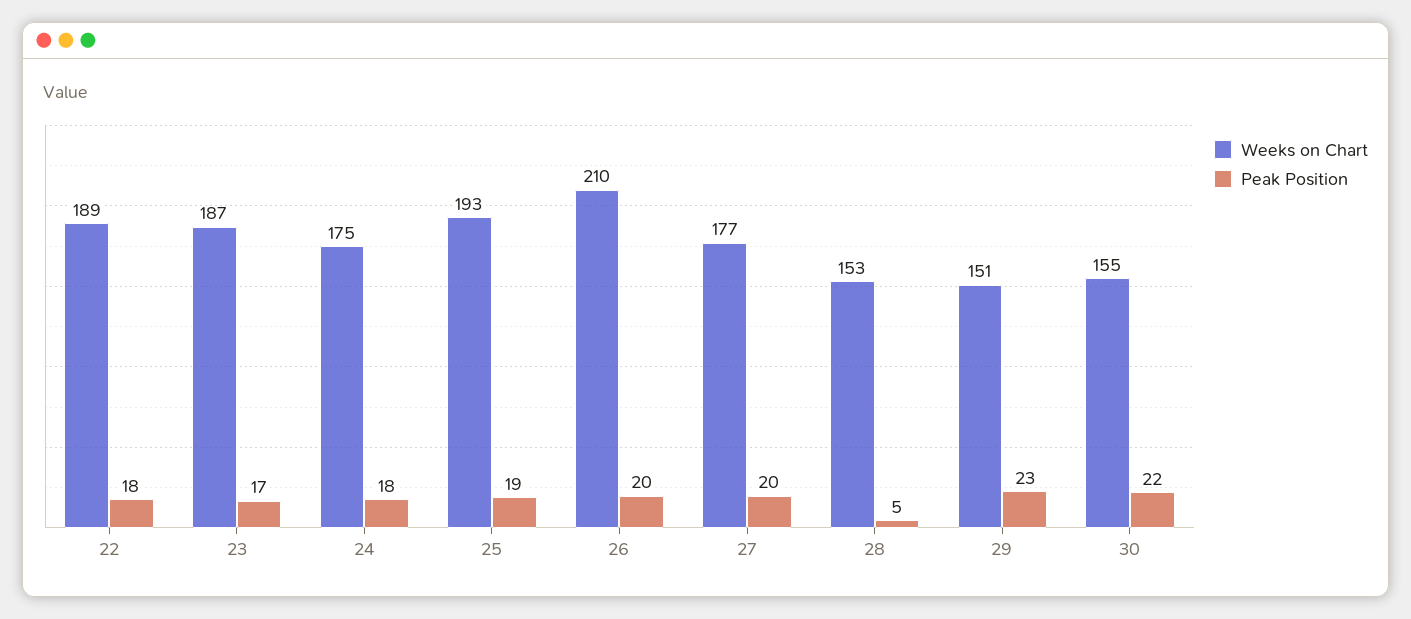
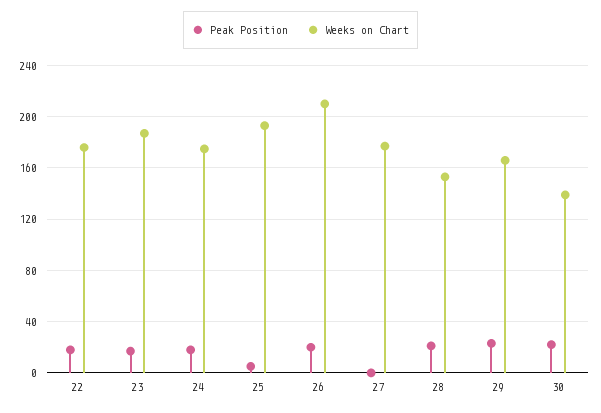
  {
    "Weeks on Chart": {
-     "22": 189,
+     "22": 175,
      "23": 187,
      "24": 175,
      "25": 193,
      "26": 210,
      "27": 177,
      "28": 153,
-     "29": 151,
+     "29": 165,
-     "30": 155
+     "30": 140
    },
    "Peak Position": {
      "22": 18,
      "23": 17,
      "24": 18,
-     "25": 19,
+     "25": 5,
      "26": 20,
-     "27": 20,
+     "27": 0,
-     "28": 5,
+     "28": 20,
      "29": 23,
      "30": 22
    }
  }

